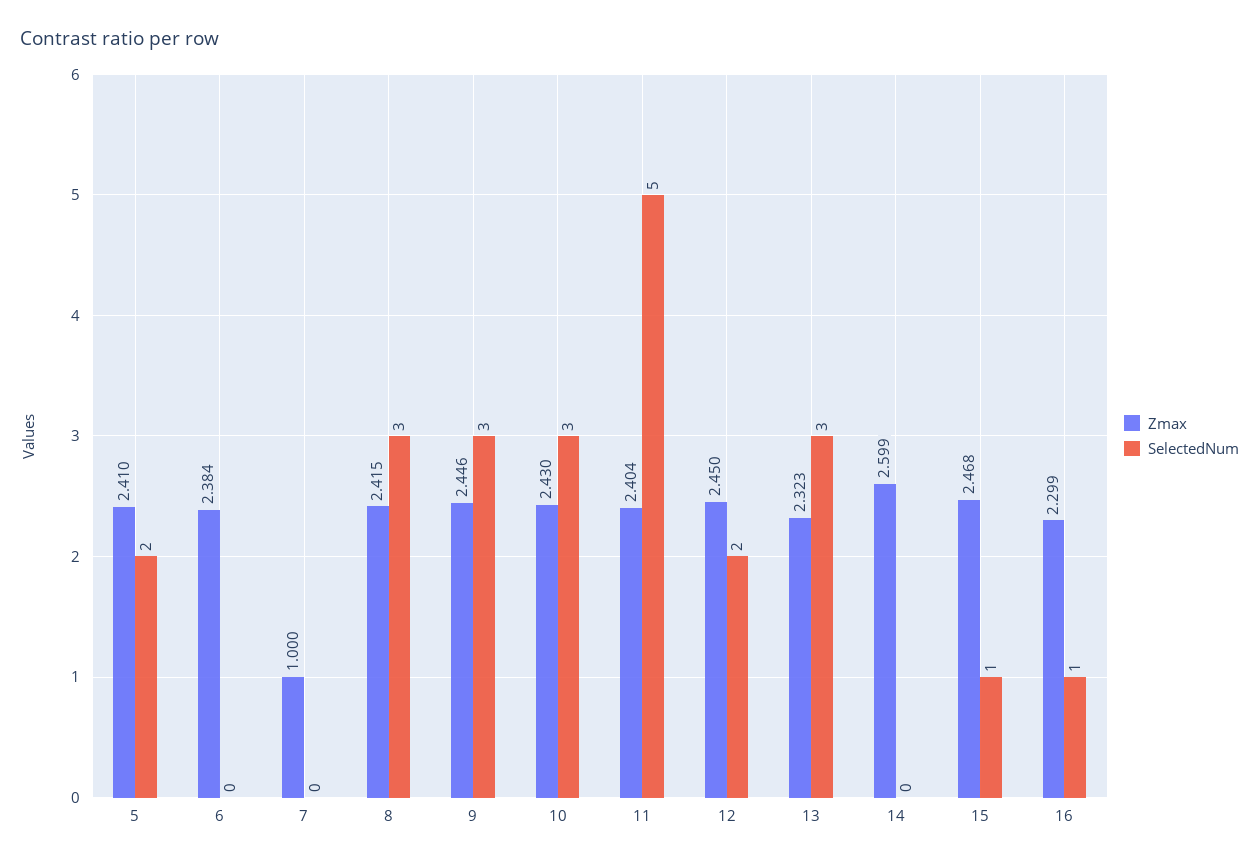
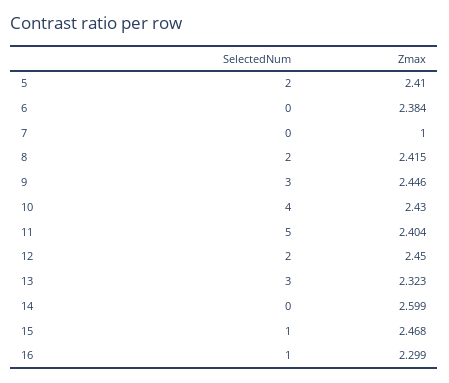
  {
    "Zmax": {
      "5": 2.41,
      "6": 2.384,
      "7": 1,
      "8": 2.415,
      "9": 2.446,
      "10": 2.43,
      "11": 2.404,
      "12": 2.45,
      "13": 2.323,
      "14": 2.599,
      "15": 2.468,
      "16": 2.299
    },
    "SelectedNum": {
      "5": 2,
      "6": 0,
      "7": 0,
-     "8": 3,
+     "8": 2,
      "9": 3,
-     "10": 3,
+     "10": 4,
      "11": 5,
      "12": 2,
      "13": 3,
      "14": 0,
      "15": 1,
      "16": 1
    }
  }

